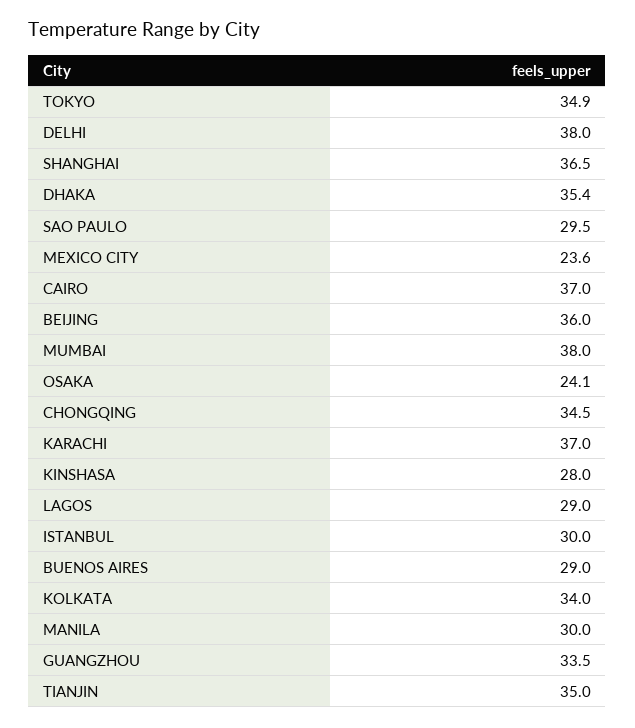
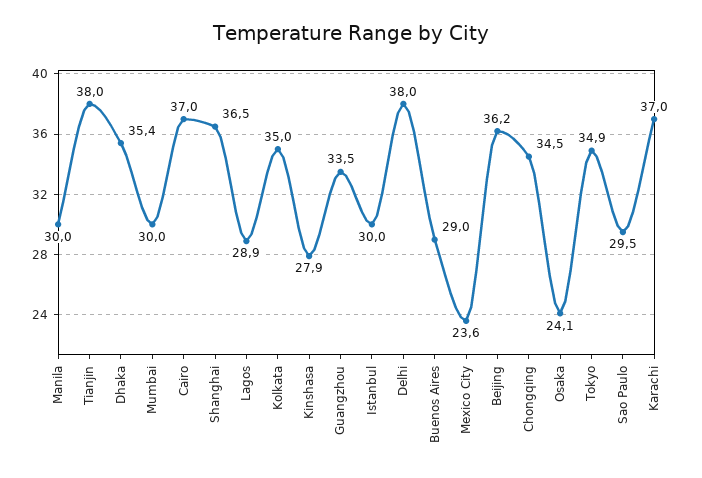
  {
    "TOKYO": 34.9,
    "DELHI": 38,
    "SHANGHAI": 36.5,
    "DHAKA": 35.4,
    "SAO PAULO": 29.5,
    "MEXICO CITY": 23.6,
    "CAIRO": 37,
-   "BEIJING": 36,
+   "BEIJING": 36.2,
-   "MUMBAI": 38,
+   "MUMBAI": 30,
    "OSAKA": 24.1,
    "CHONGQING": 34.5,
    "KARACHI": 37,
-   "KINSHASA": 28,
+   "KINSHASA": 27.9,
-   "LAGOS": 29,
+   "LAGOS": 28.9,
    "ISTANBUL": 30,
    "BUENOS AIRES": 29,
-   "KOLKATA": 34,
+   "KOLKATA": 35,
    "MANILA": 30,
    "GUANGZHOU": 33.5,
-   "TIANJIN": 35
+   "TIANJIN": 38
  }

